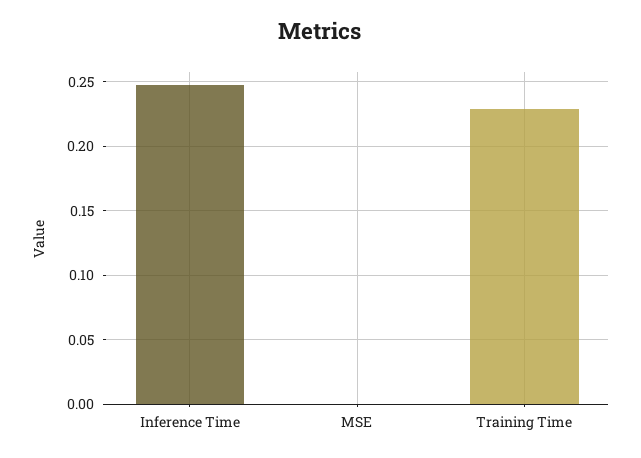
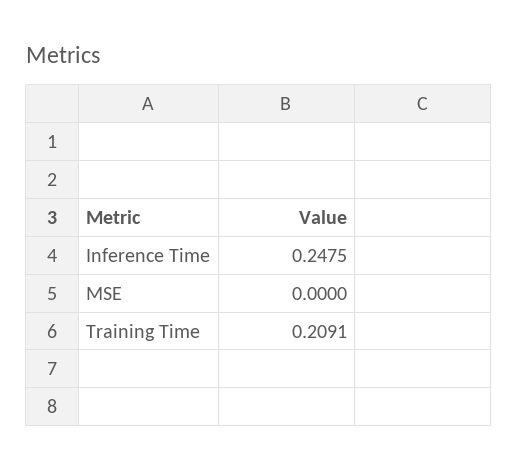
  {
    "Inference Time": 0.2475,
    "MSE": 0,
-   "Training Time": 0.23
+   "Training Time": 0.2091
  }

